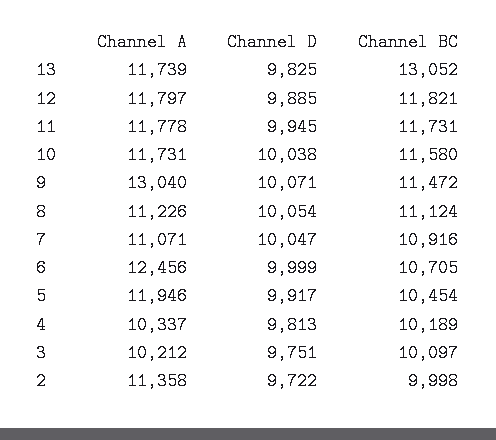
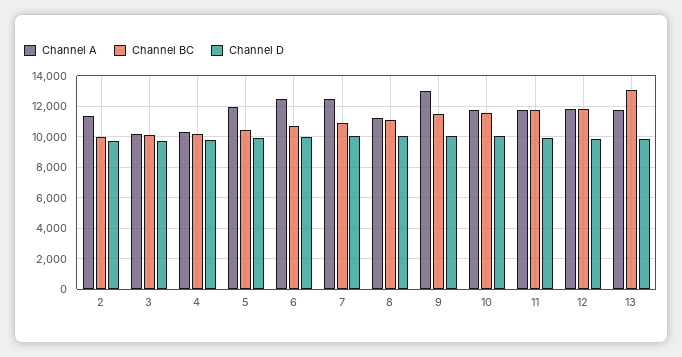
  {
    "Channel A": {
      "13": 11739,
      "12": 11797,
      "11": 11778,
      "10": 11731,
      "9": 13040,
      "8": 11226,
-     "7": 11071,
+     "7": 12500,
      "6": 12456,
      "5": 11946,
      "4": 10337,
      "3": 10212,
      "2": 11358
    },
    "Channel D": {
      "13": 9825,
      "12": 9885,
      "11": 9945,
      "10": 10038,
      "9": 10071,
      "8": 10054,
      "7": 10047,
      "6": 9999,
      "5": 9917,
      "4": 9813,
      "3": 9751,
      "2": 9722
    },
    "Channel BC": {
      "13": 13052,
      "12": 11821,
      "11": 11731,
      "10": 11580,
      "9": 11472,
      "8": 11124,
      "7": 10916,
      "6": 10705,
      "5": 10454,
      "4": 10189,
      "3": 10097,
      "2": 9998
    }
  }

